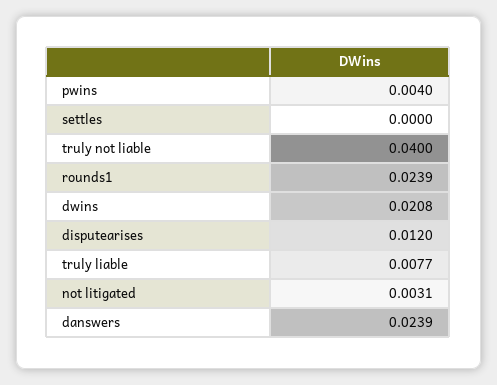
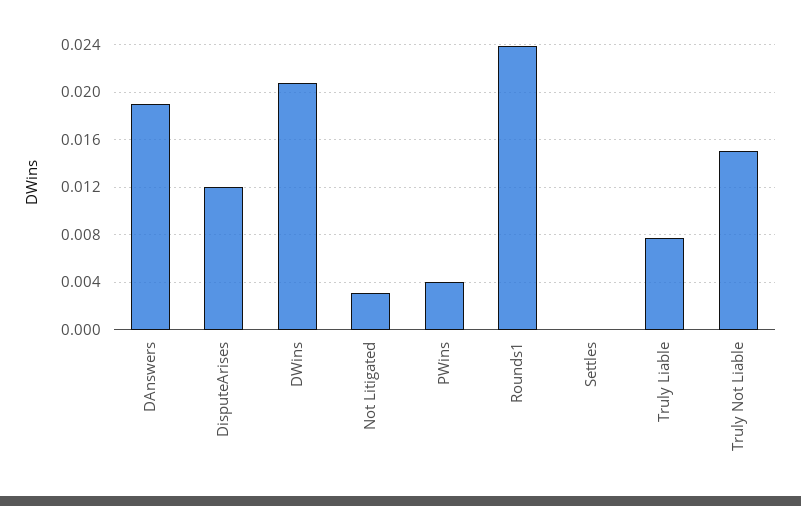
  {
    "pwins": 0.004,
    "settles": 0,
-   "truly not liable": 0.04,
+   "truly not liable": 0.015,
    "rounds1": 0.0239,
    "dwins": 0.0208,
    "disputearises": 0.012,
    "truly liable": 0.0077,
    "not litigated": 0.0031,
-   "danswers": 0.0239
+   "danswers": 0.019
  }

